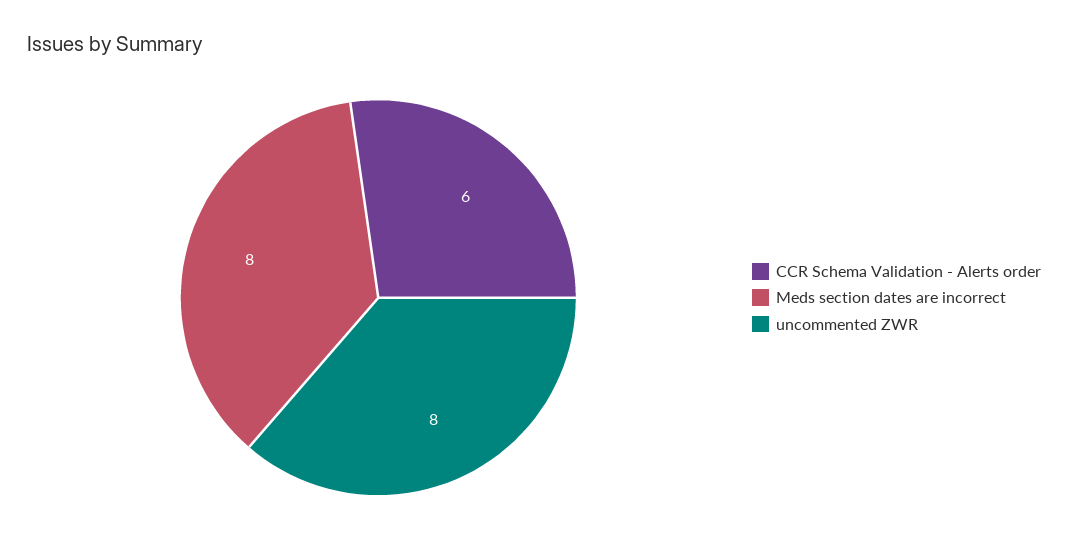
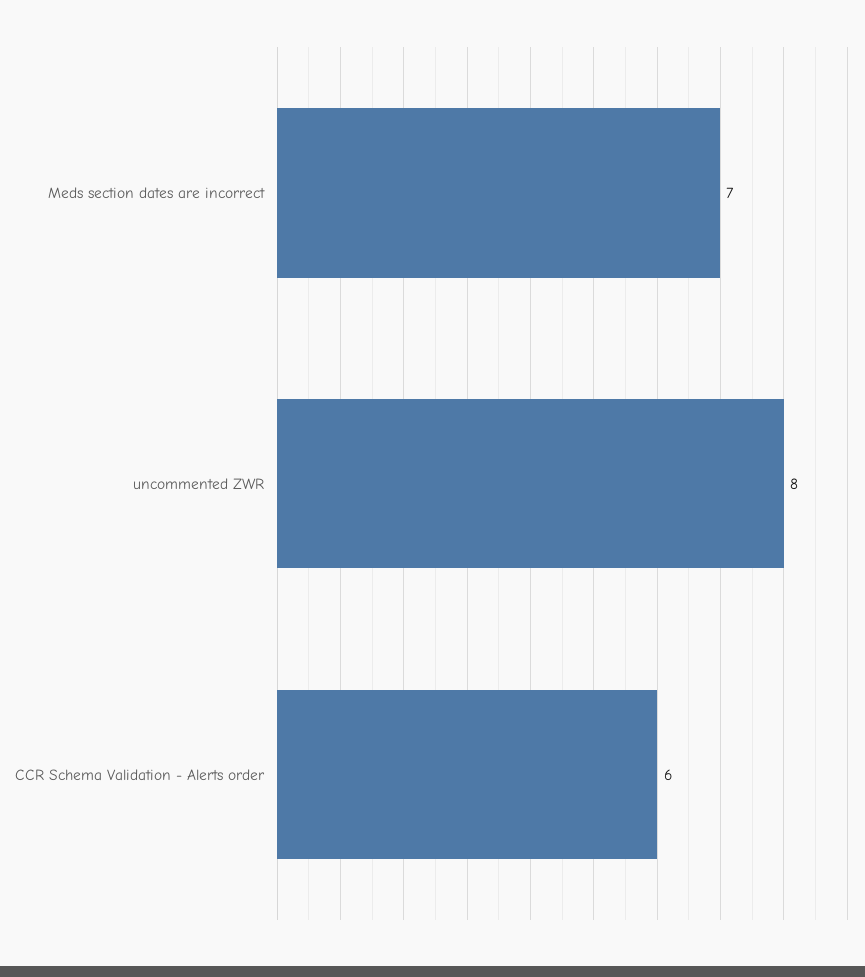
  {
    "CCR Schema Validation - Alerts order": 6,
-   "Meds section dates are incorrect": 8,
+   "Meds section dates are incorrect": 7,
    "uncommented ZWR": 8
  }

